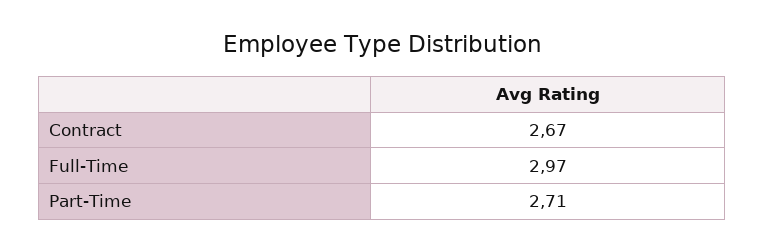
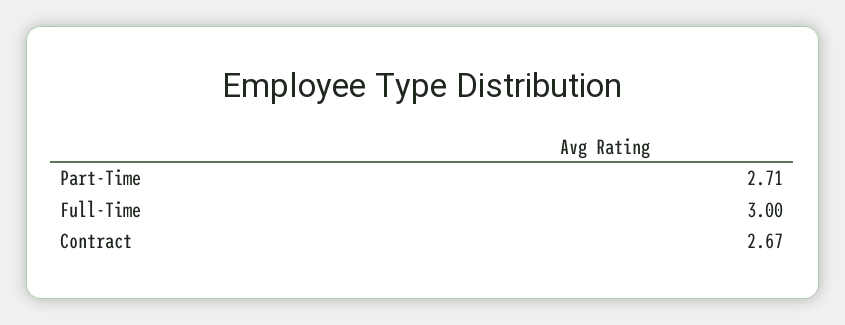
  {
    "Contract": 2.67,
-   "Full-Time": 2.97,
+   "Full-Time": 3,
    "Part-Time": 2.71
  }

